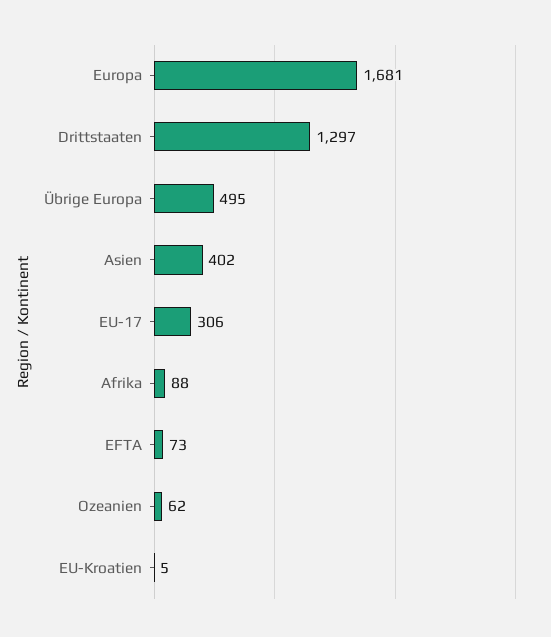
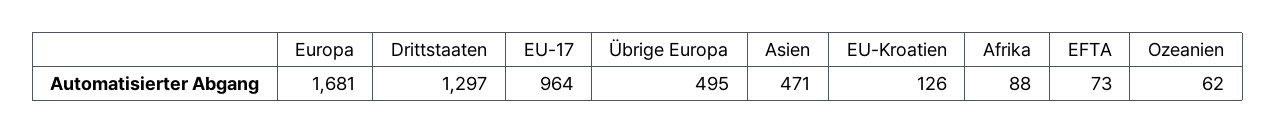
  {
    "Europa": 1681,
    "Drittstaaten": 1297,
    "Übrige Europa": 495,
-   "Asien": 402,
+   "Asien": 471,
-   "EU-17": 306,
+   "EU-17": 964,
    "Afrika": 88,
    "EFTA": 73,
    "Ozeanien": 62,
-   "EU-Kroatien": 5
+   "EU-Kroatien": 126
  }

